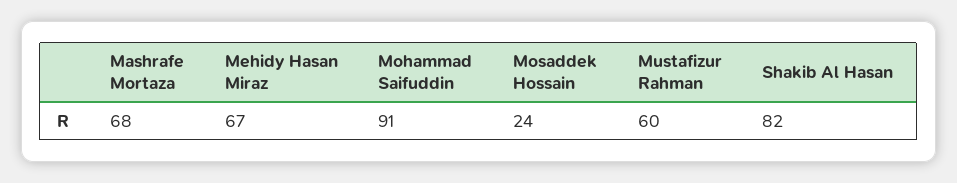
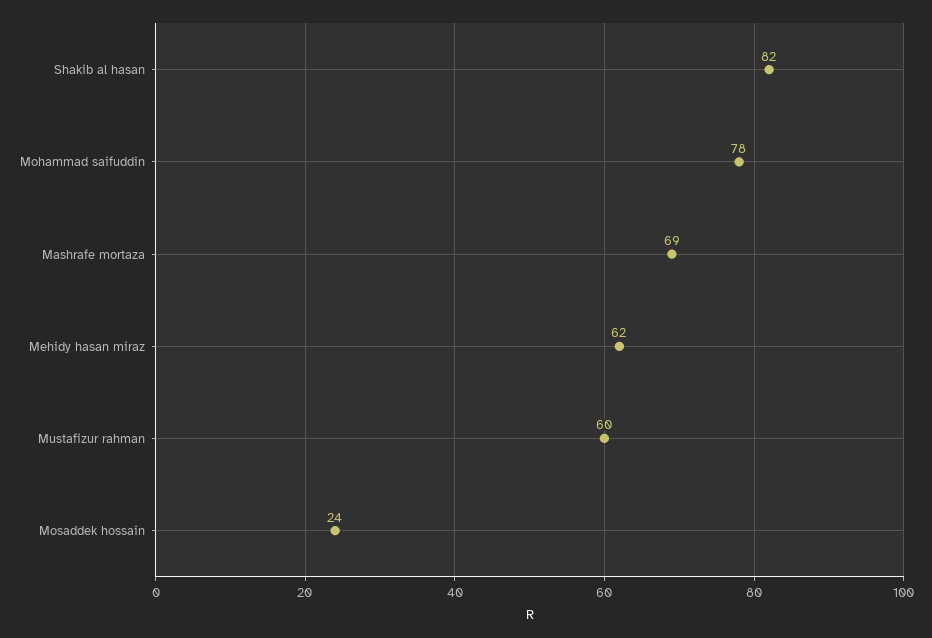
  {
-   "Mashrafe Mortaza": 68,
+   "Mashrafe Mortaza": 69,
-   "Mehidy Hasan Miraz": 67,
+   "Mehidy Hasan Miraz": 62,
-   "Mohammad Saifuddin": 91,
+   "Mohammad Saifuddin": 78,
    "Mosaddek Hossain": 24,
    "Mustafizur Rahman": 60,
    "Shakib Al Hasan": 82
  }

